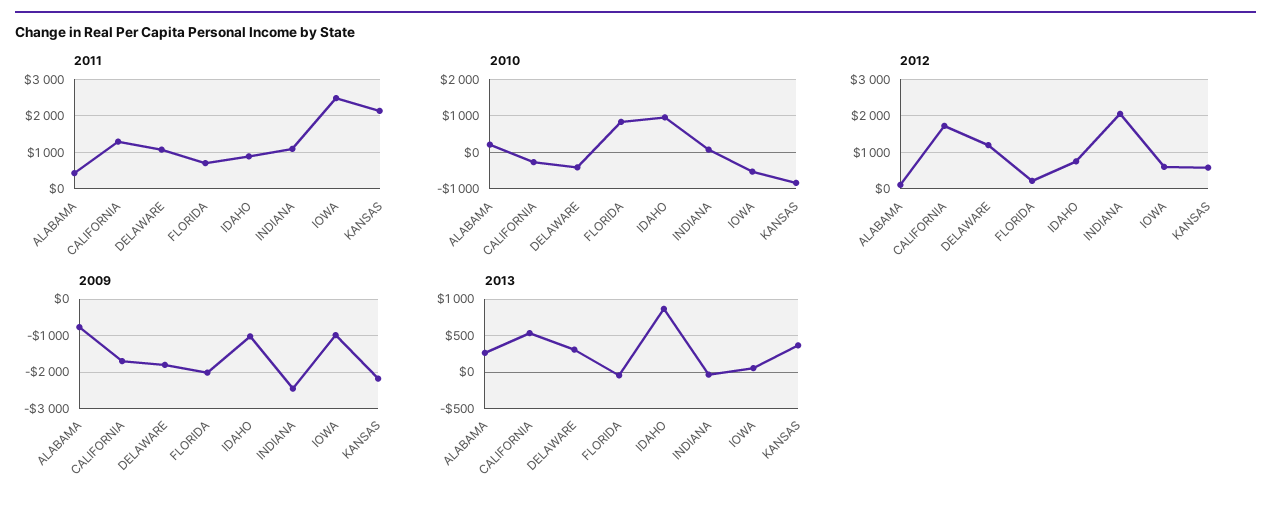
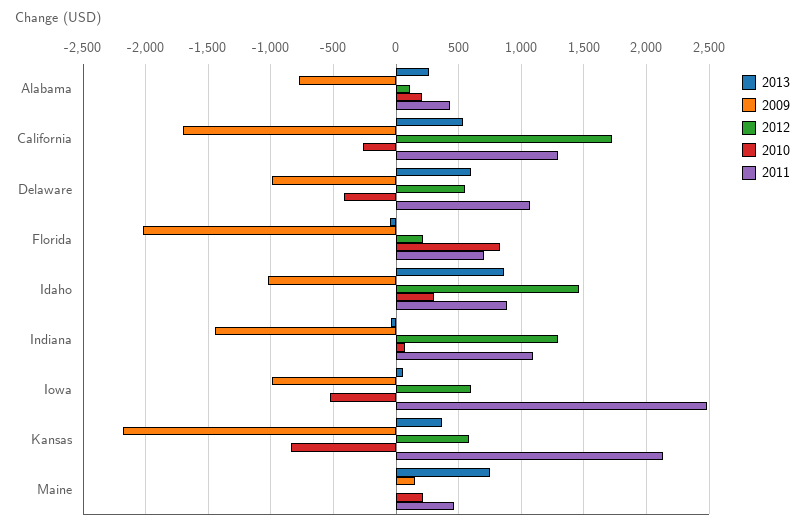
  {
    "2011": {
      "ALABAMA": 450,
      "CALIFORNIA": 1300,
      "DELAWARE": 1050,
      "FLORIDA": 700,
      "IDAHO": 900,
      "INDIANA": 1100,
      "IOWA": 2500,
-     "KANSAS": 2150
+     "KANSAS": 2150,
+     "Maine": 450
    },
    "2010": {
      "ALABAMA": 200,
      "CALIFORNIA": -250,
      "DELAWARE": -400,
      "FLORIDA": 850,
-     "IDAHO": 1000,
+     "IDAHO": 300,
      "INDIANA": 100,
      "IOWA": -550,
-     "KANSAS": -850
+     "KANSAS": -850,
+     "Maine": 200
    },
    "2012": {
      "ALABAMA": 100,
      "CALIFORNIA": 1750,
-     "DELAWARE": 1200,
+     "DELAWARE": 550,
      "FLORIDA": 200,
-     "IDAHO": 800,
+     "IDAHO": 1450,
-     "INDIANA": 2000,
+     "INDIANA": 1300,
      "IOWA": 600,
-     "KANSAS": 600
+     "KANSAS": 600,
+     "Maine": 0
    },
    "2009": {
      "ALABAMA": -750,
      "CALIFORNIA": -1700,
-     "DELAWARE": -1800,
+     "DELAWARE": -1000,
      "FLORIDA": -2000,
      "IDAHO": -1000,
-     "INDIANA": -2400,
+     "INDIANA": -1450,
      "IOWA": -1000,
-     "KANSAS": -2200
+     "KANSAS": -2200,
+     "Maine": 150
    },
    "2013": {
      "ALABAMA": 250,
      "CALIFORNIA": 550,
-     "DELAWARE": 300,
+     "DELAWARE": 600,
      "FLORIDA": -50,
      "IDAHO": 850,
      "INDIANA": -50,
      "IOWA": 50,
-     "KANSAS": 350
+     "KANSAS": 350,
+     "Maine": 750
    }
  }

